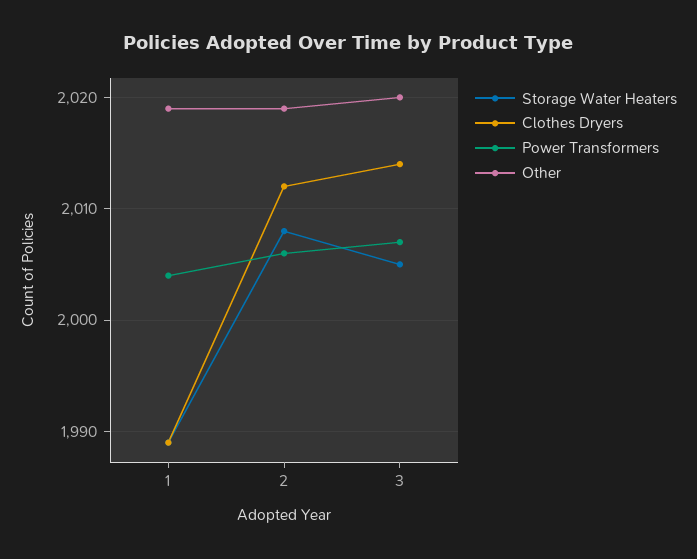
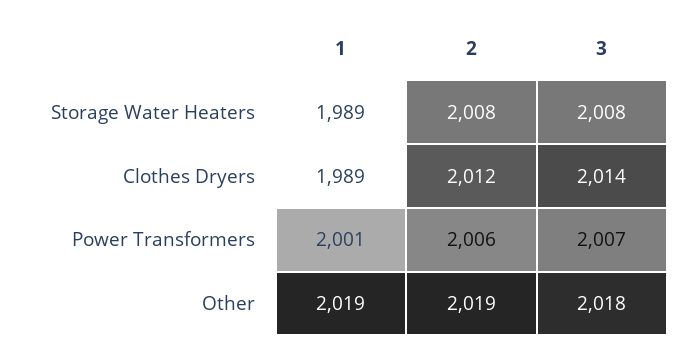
  {
    "Storage Water Heaters": {
      "1": 1989,
      "2": 2008,
-     "3": 2005
+     "3": 2008
    },
    "Clothes Dryers": {
      "1": 1989,
      "2": 2012,
      "3": 2014
    },
    "Power Transformers": {
-     "1": 2004,
+     "1": 2001,
      "2": 2006,
      "3": 2007
    },
    "Other": {
      "1": 2019,
      "2": 2019,
-     "3": 2020
+     "3": 2018
    }
  }

